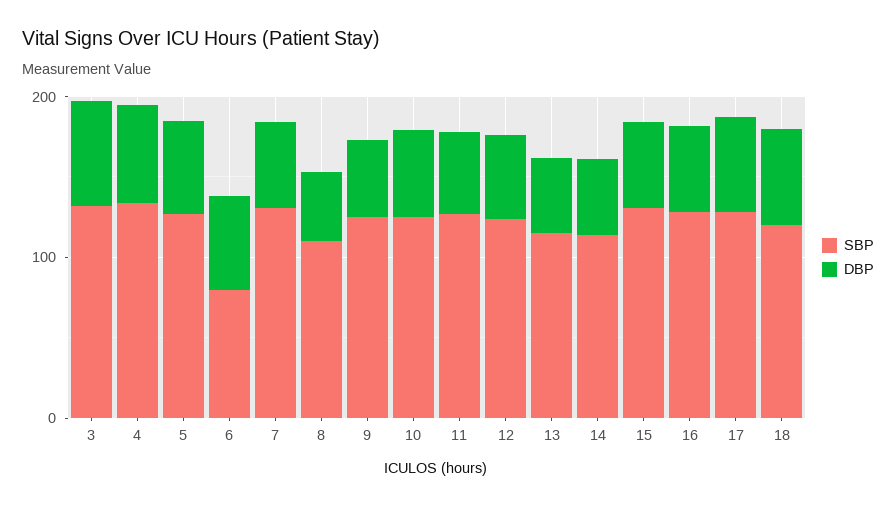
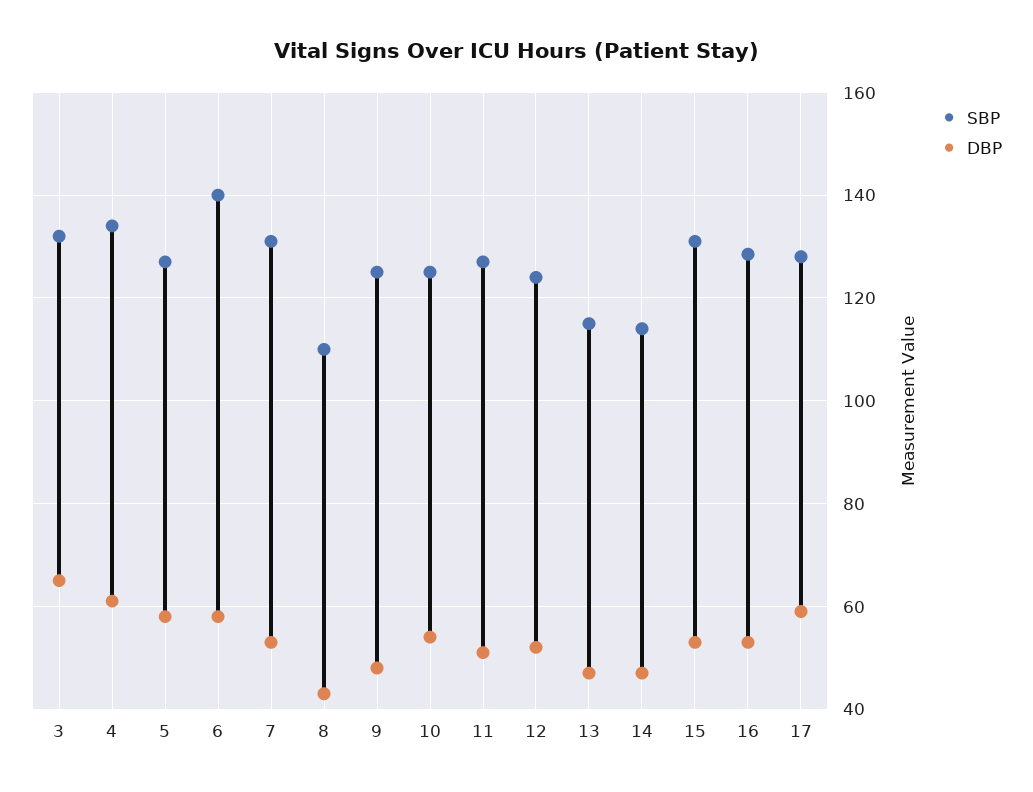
  {
    "SBP": {
      "3": 132,
      "4": 134,
      "5": 128,
-     "6": 80,
+     "6": 140,
      "7": 132,
      "8": 110,
      "9": 126,
      "10": 126,
      "11": 128,
      "12": 124,
      "13": 116,
      "14": 114,
      "15": 132,
      "16": 128,
-     "17": 128,
+     "17": 128
-     "18": 120
    },
    "DBP": {
      "3": 66,
      "4": 62,
      "5": 58,
      "6": 58,
      "7": 54,
      "8": 44,
      "9": 48,
      "10": 54,
      "11": 52,
      "12": 52,
      "13": 48,
      "14": 48,
      "15": 54,
      "16": 54,
-     "17": 60,
+     "17": 60
-     "18": 60
    }
  }

